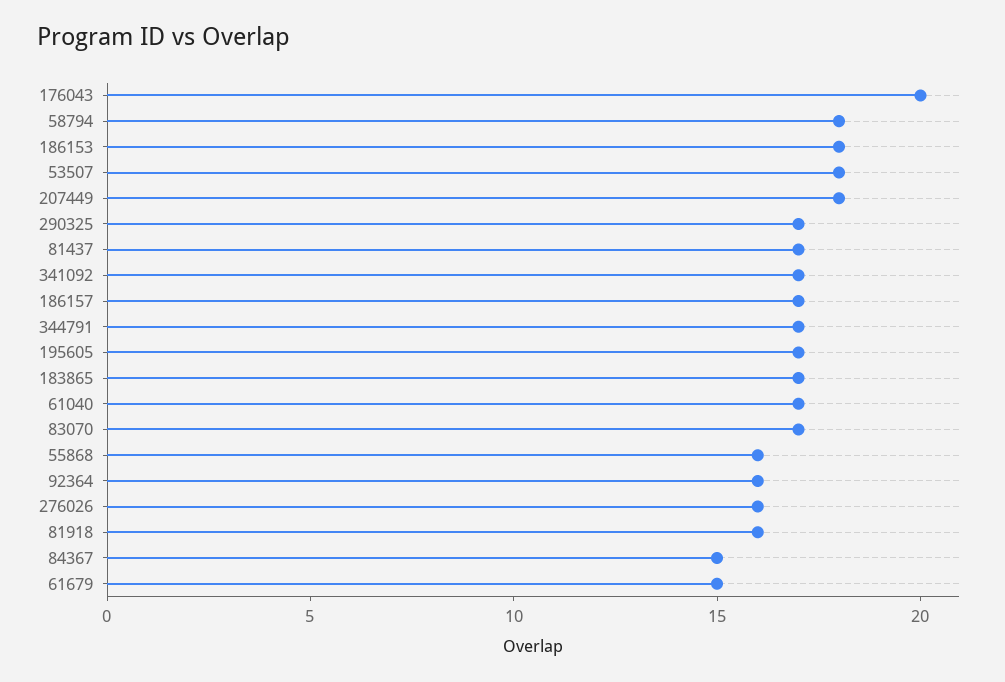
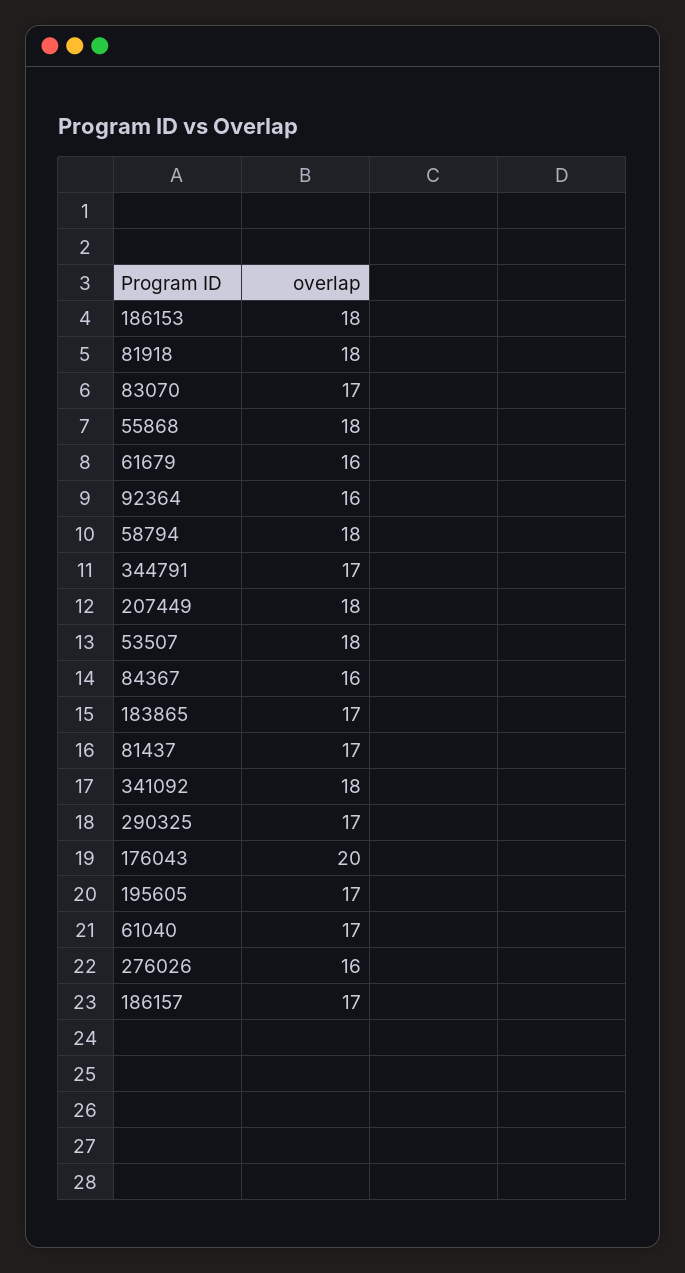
  {
    "176043": 20,
    "58794": 18,
    "186153": 18,
    "53507": 18,
    "207449": 18,
    "290325": 17,
    "81437": 17,
-   "341092": 17,
+   "341092": 18,
    "186157": 17,
    "344791": 17,
    "195605": 17,
    "183865": 17,
    "61040": 17,
    "83070": 17,
-   "55868": 16,
+   "55868": 18,
    "92364": 16,
    "276026": 16,
-   "81918": 16,
+   "81918": 18,
-   "84367": 15,
+   "84367": 16,
-   "61679": 15
+   "61679": 16
  }

